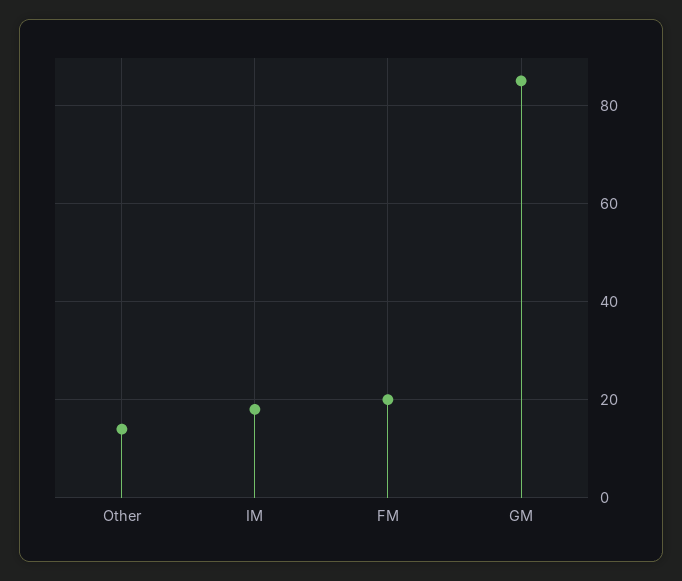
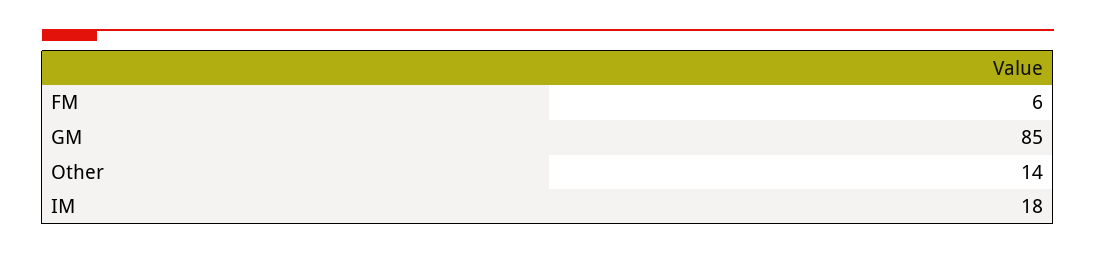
  {
    "Other": 14,
    "IM": 18,
-   "FM": 20,
+   "FM": 6,
    "GM": 85
  }

